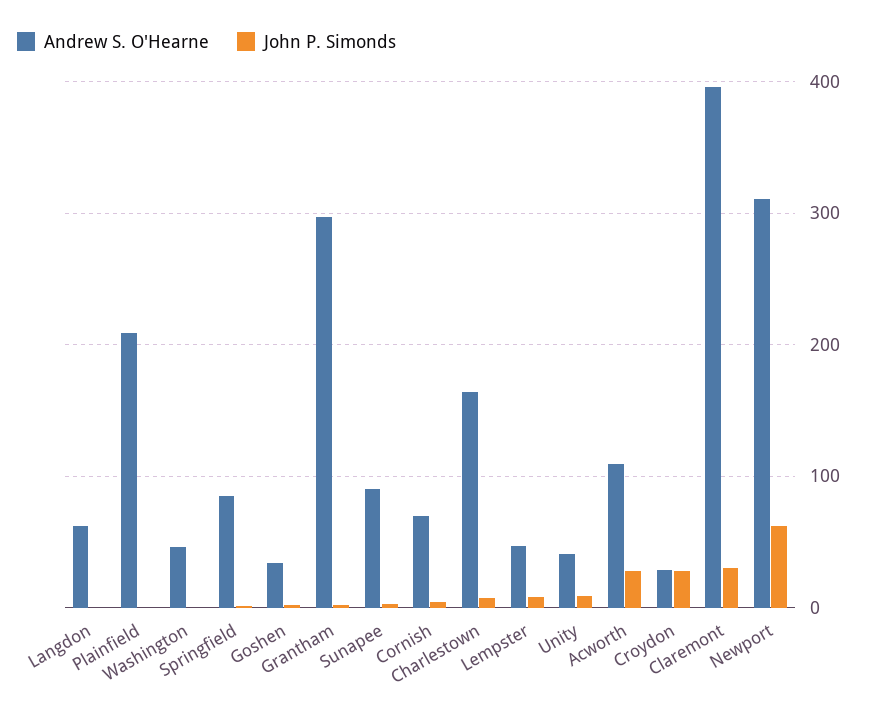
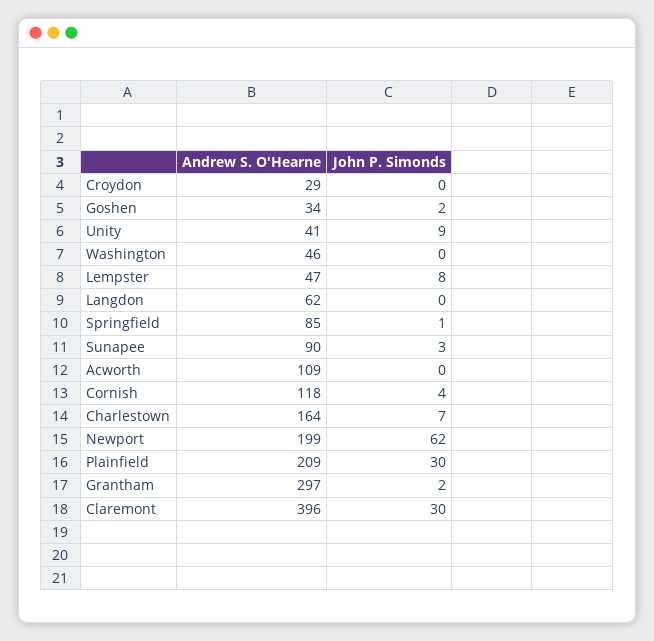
  {
    "Andrew S. O'Hearne": {
      "Langdon": 62,
      "Plainfield": 209,
      "Washington": 46,
      "Springfield": 85,
      "Goshen": 34,
      "Grantham": 297,
      "Sunapee": 90,
-     "Cornish": 70,
+     "Cornish": 118,
      "Charlestown": 164,
      "Lempster": 47,
      "Unity": 41,
      "Acworth": 109,
      "Croydon": 29,
      "Claremont": 396,
-     "Newport": 310
+     "Newport": 199
    },
    "John P. Simonds": {
      "Langdon": 0,
-     "Plainfield": 0,
+     "Plainfield": 30,
      "Washington": 0,
      "Springfield": 1,
      "Goshen": 2,
      "Grantham": 2,
      "Sunapee": 3,
      "Cornish": 4,
      "Charlestown": 7,
      "Lempster": 8,
      "Unity": 9,
-     "Acworth": 30,
+     "Acworth": 0,
-     "Croydon": 30,
+     "Croydon": 0,
      "Claremont": 30,
      "Newport": 62
    }
  }

